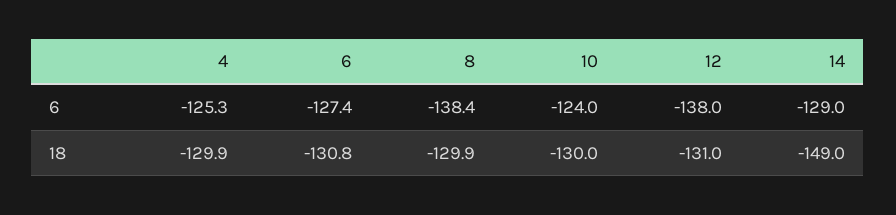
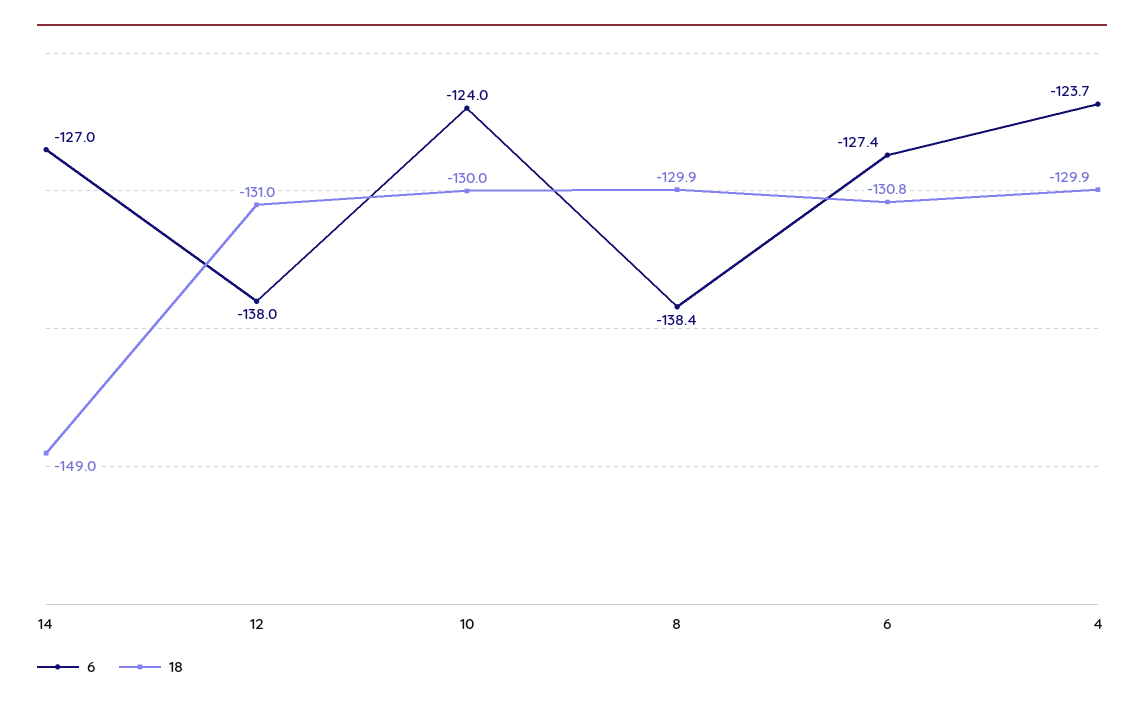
  {
    "6": {
-     "4": -125.3,
+     "4": -123.7,
      "6": -127.4,
      "8": -138.4,
      "10": -124,
      "12": -138,
-     "14": -129
+     "14": -127
    },
    "18": {
      "4": -129.9,
      "6": -130.8,
      "8": -129.9,
      "10": -130,
      "12": -131,
      "14": -149
    }
  }

